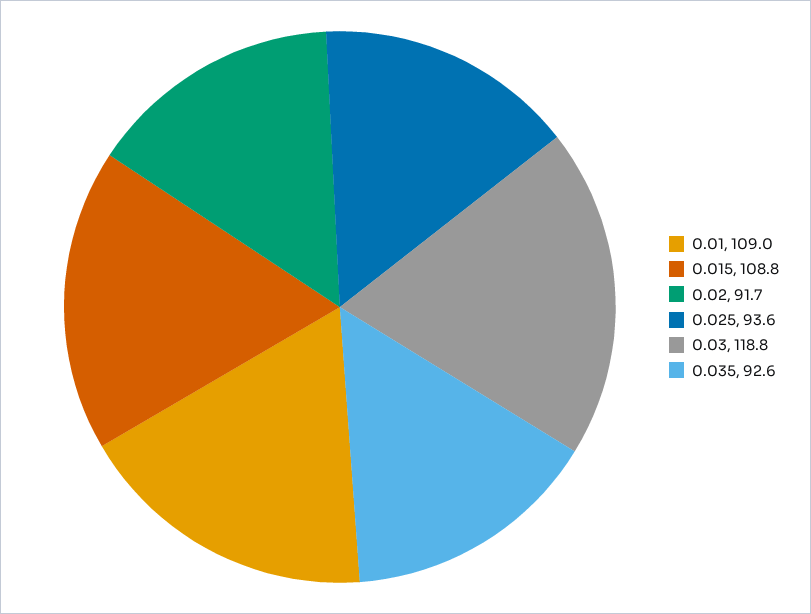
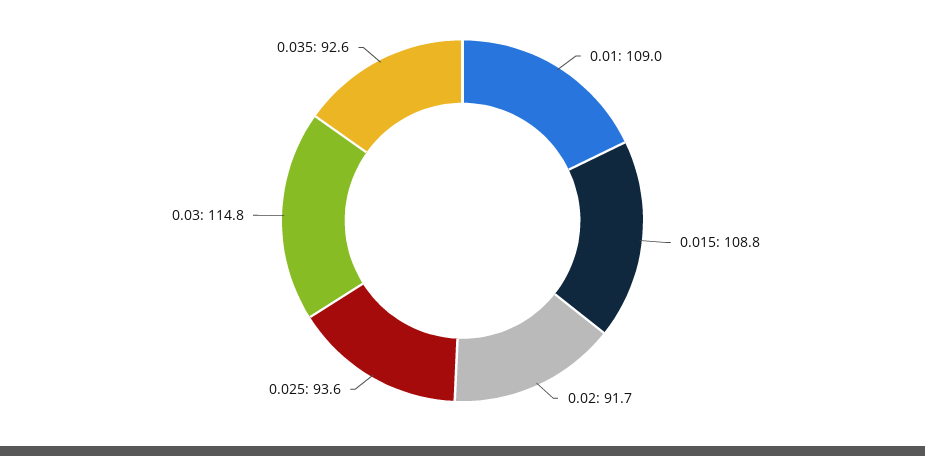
  {
    "0.01": 109,
    "0.015": 108.8,
    "0.02": 91.7,
    "0.025": 93.6,
-   "0.03": 118.8,
+   "0.03": 114.8,
    "0.035": 92.6
  }

